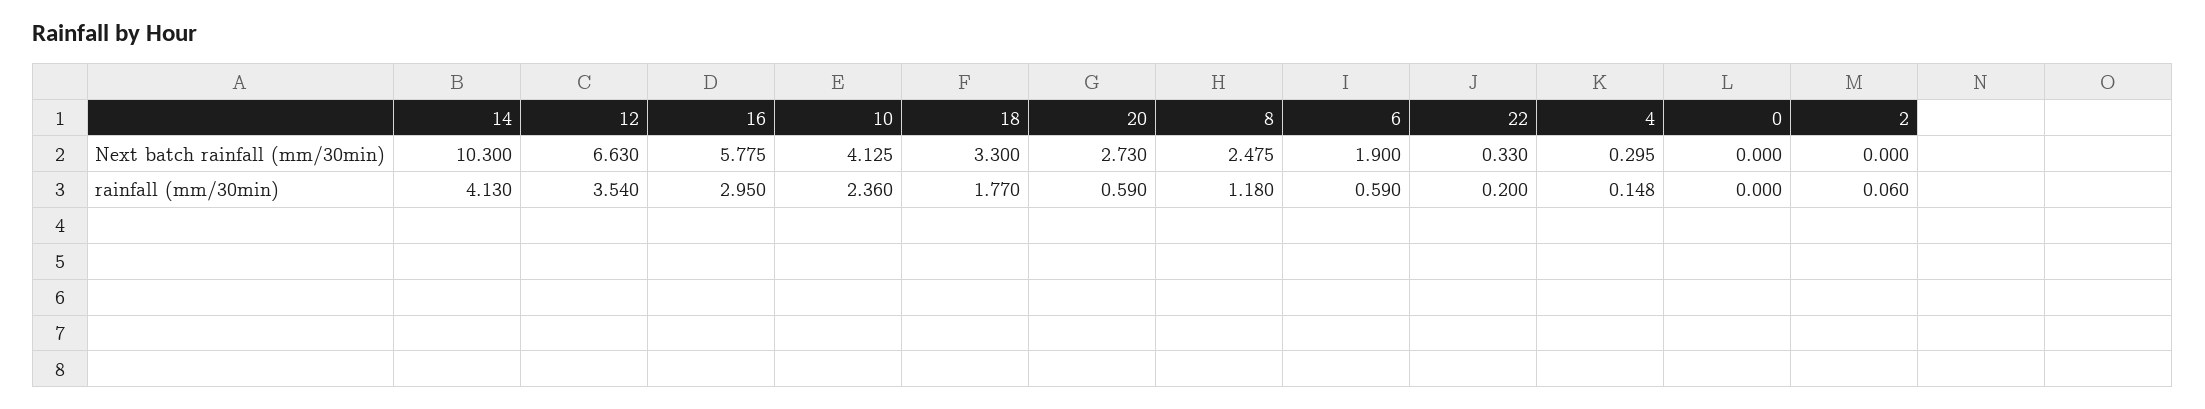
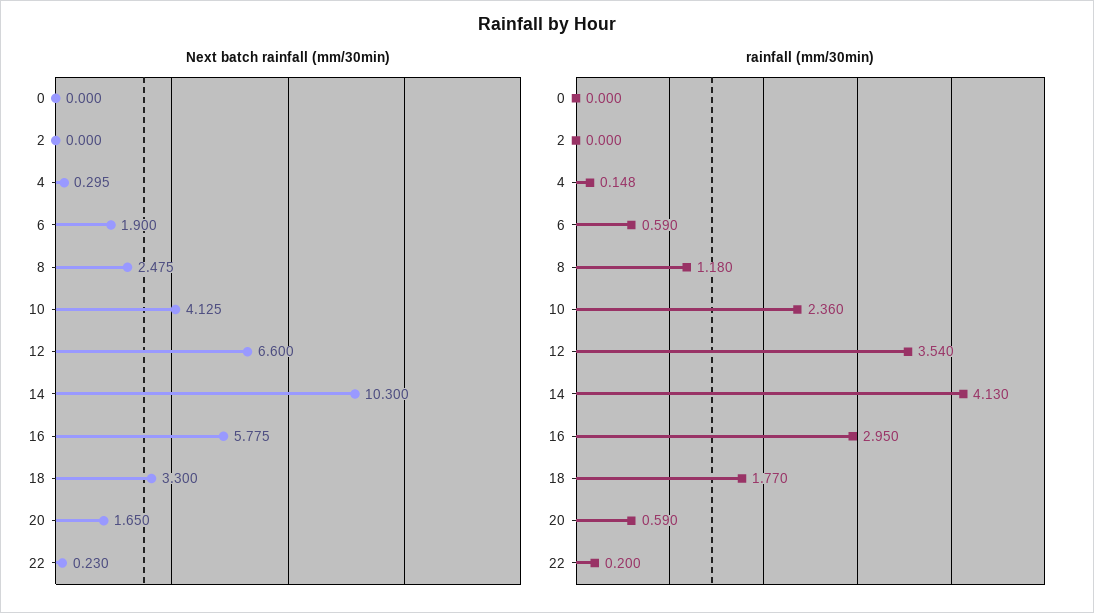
  {
    "Next batch rainfall (mm/30min)": {
      "14": 10.3,
-     "12": 6.63,
+     "12": 6.6,
      "16": 5.775,
      "10": 4.125,
      "18": 3.3,
-     "20": 2.73,
+     "20": 1.65,
      "8": 2.475,
      "6": 1.9,
-     "22": 0.33,
+     "22": 0.23,
      "4": 0.295,
      "0": 0,
      "2": 0
    },
    "rainfall (mm/30min)": {
      "14": 4.13,
      "12": 3.54,
      "16": 2.95,
      "10": 2.36,
      "18": 1.77,
      "20": 0.59,
      "8": 1.18,
      "6": 0.59,
      "22": 0.2,
      "4": 0.148,
      "0": 0,
-     "2": 0.06
+     "2": 0
    }
  }

